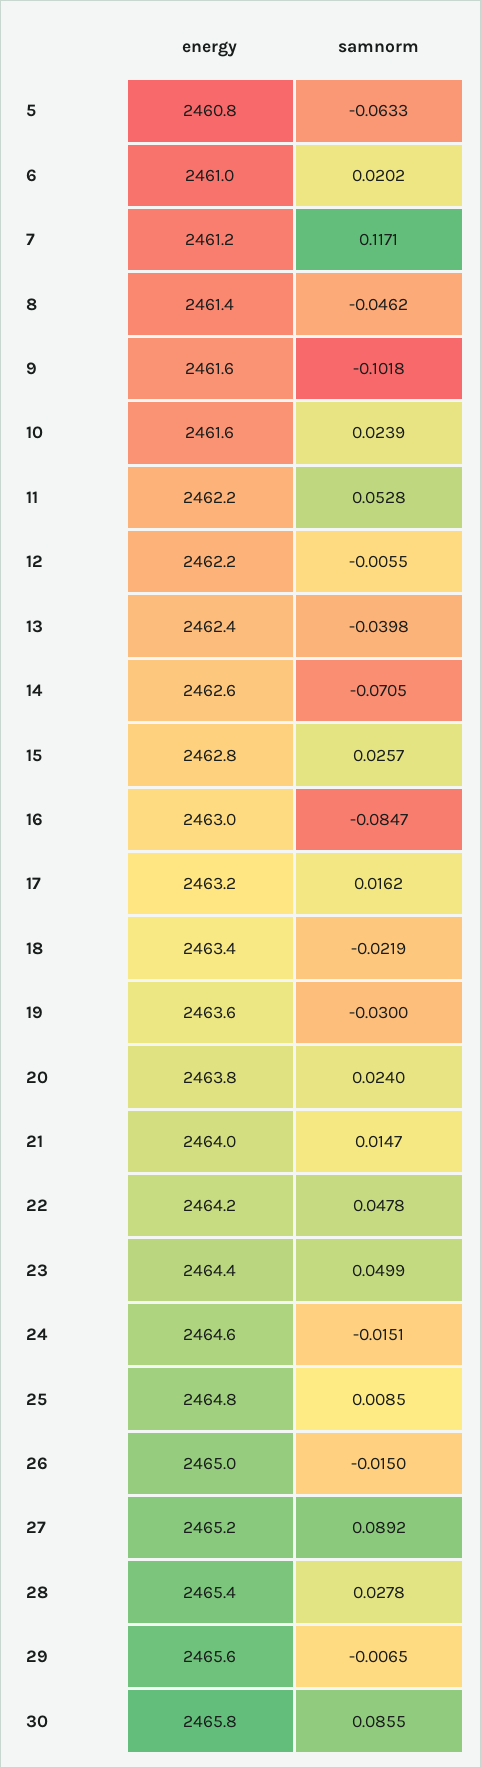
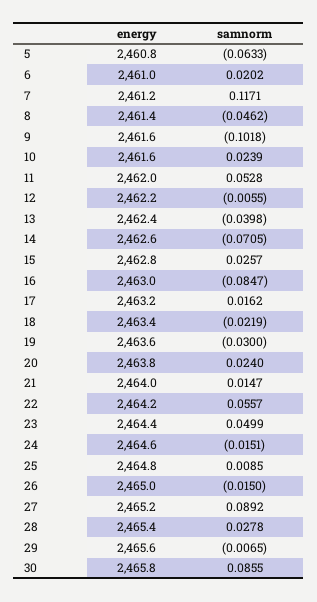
  {
    "energy": {
      "5": 2460.8,
      "6": 2461,
      "7": 2461.2,
      "8": 2461.4,
      "9": 2461.6,
      "10": 2461.6,
-     "11": 2462.2,
+     "11": 2462,
      "12": 2462.2,
      "13": 2462.4,
      "14": 2462.6,
      "15": 2462.8,
      "16": 2463,
      "17": 2463.2,
      "18": 2463.4,
      "19": 2463.6,
      "20": 2463.8,
      "21": 2464,
      "22": 2464.2,
      "23": 2464.4,
      "24": 2464.6,
      "25": 2464.8,
      "26": 2465,
      "27": 2465.2,
      "28": 2465.4,
      "29": 2465.6,
      "30": 2465.8
    },
    "samnorm": {
      "5": -0.0633,
      "6": 0.0202,
      "7": 0.1171,
      "8": -0.0462,
      "9": -0.1018,
      "10": 0.0239,
      "11": 0.0528,
      "12": -0.0055,
      "13": -0.0398,
      "14": -0.0705,
      "15": 0.0257,
      "16": -0.0847,
      "17": 0.0162,
      "18": -0.0219,
      "19": -0.03,
      "20": 0.024,
      "21": 0.0147,
-     "22": 0.0478,
+     "22": 0.0557,
      "23": 0.0499,
      "24": -0.0151,
      "25": 0.0085,
      "26": -0.015,
      "27": 0.0892,
      "28": 0.0278,
      "29": -0.0065,
      "30": 0.0855
    }
  }

